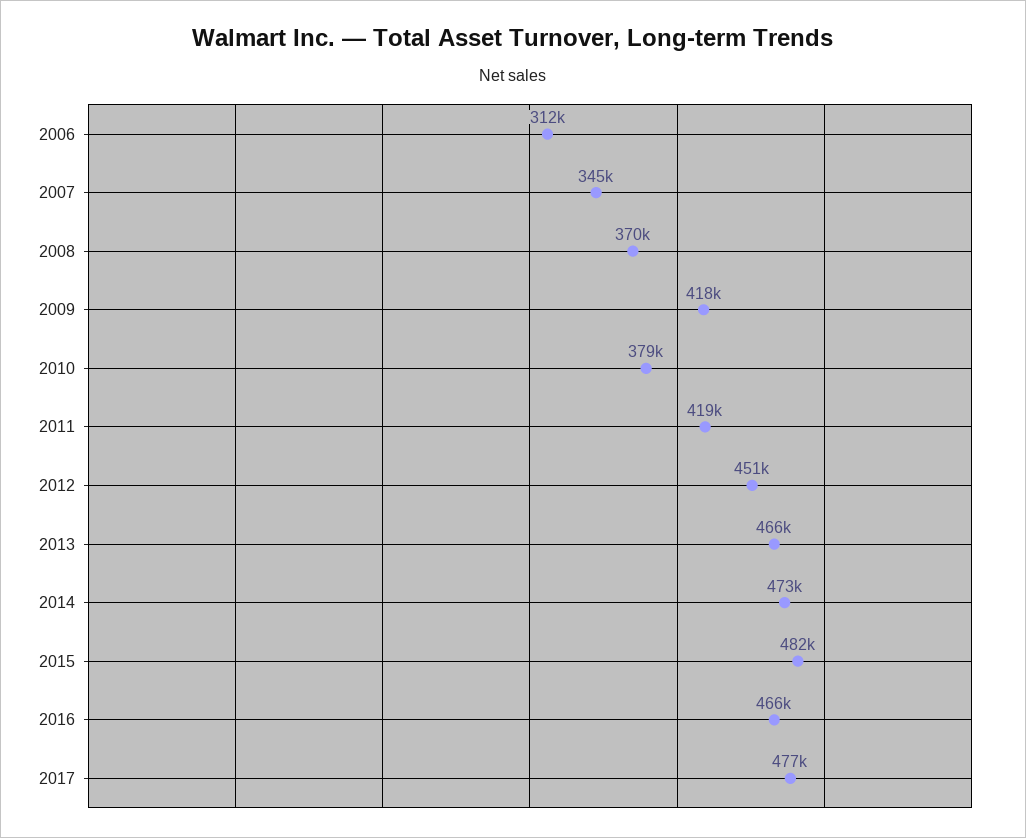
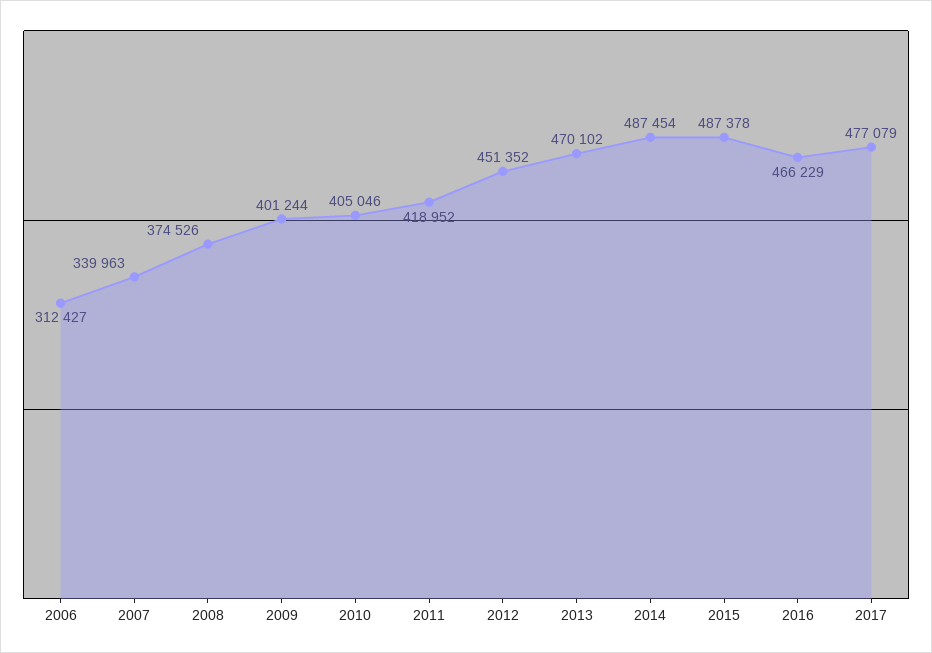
  {
    "2006": 312427,
-   "2007": 345000,
+   "2007": 339963,
-   "2008": 370000,
+   "2008": 374526,
-   "2009": 418000,
+   "2009": 401244,
-   "2010": 379000,
+   "2010": 405046,
    "2011": 418952,
    "2012": 451352,
-   "2013": 466000,
+   "2013": 470102,
-   "2014": 473000,
+   "2014": 487454,
-   "2015": 482000,
+   "2015": 487378,
    "2016": 466229,
    "2017": 477079
  }

